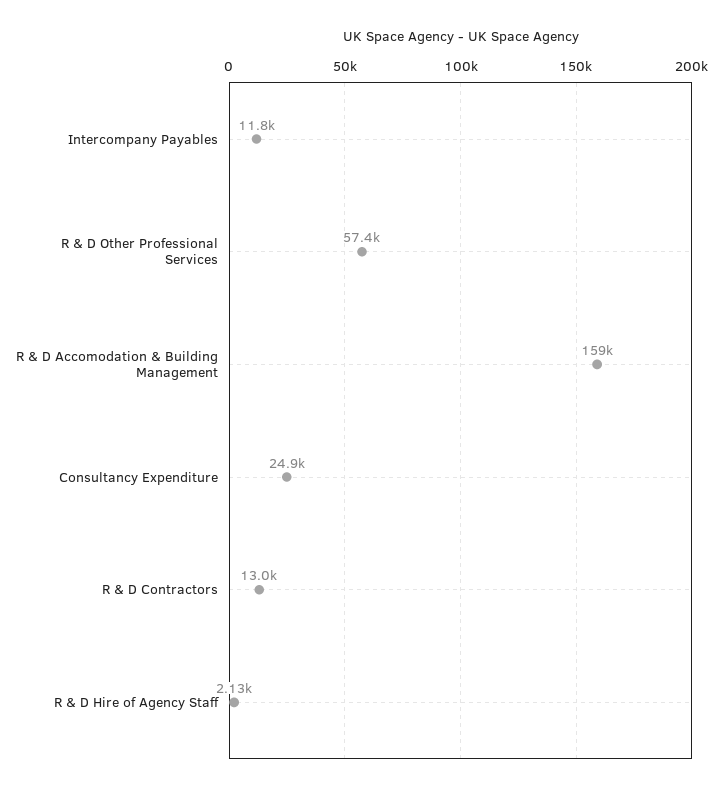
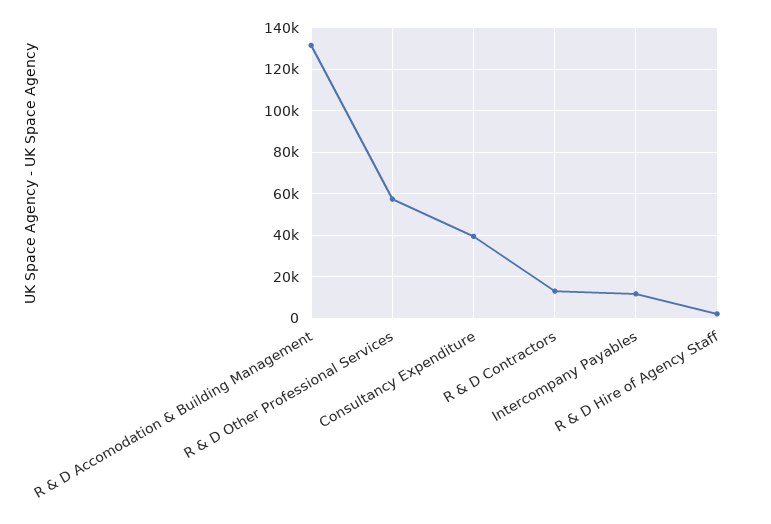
  {
    "Intercompany Payables": 11800,
    "R & D Other Professional Services": 57400,
-   "R & D Accomodation & Building Management": 159000,
+   "R & D Accomodation & Building Management": 130000,
-   "Consultancy Expenditure": 24900,
+   "Consultancy Expenditure": 40000,
    "R & D Contractors": 13000,
    "R & D Hire of Agency Staff": 2130
  }

